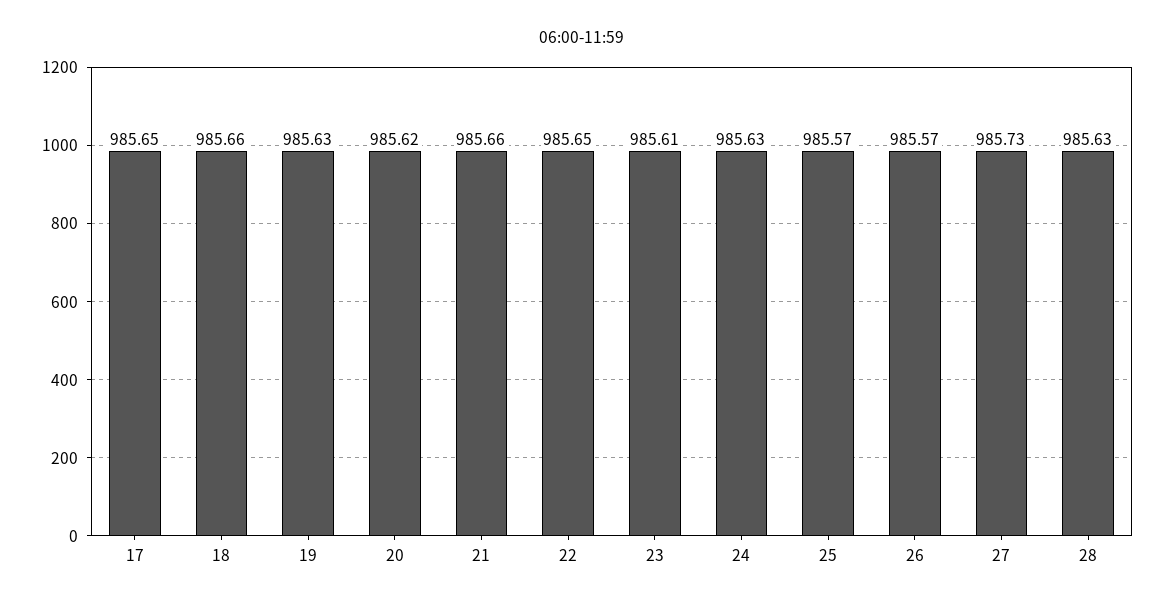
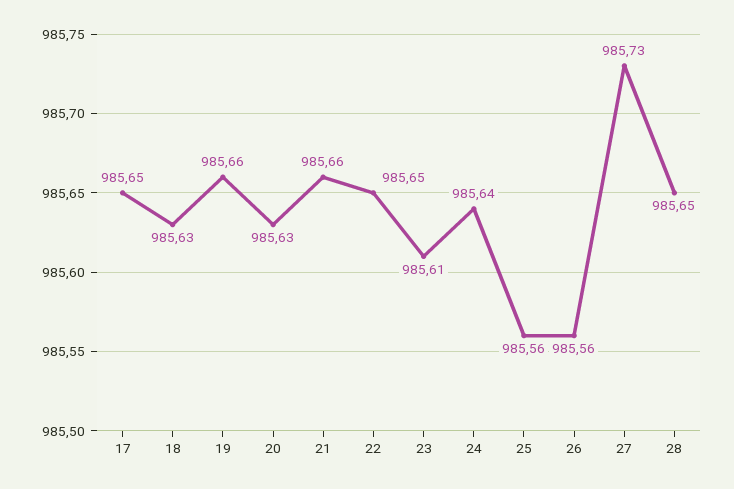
  {
    "17": 985.65,
-   "18": 985.66,
+   "18": 985.63,
-   "19": 985.63,
+   "19": 985.66,
-   "20": 985.62,
+   "20": 985.63,
    "21": 985.66,
    "22": 985.65,
    "23": 985.61,
-   "24": 985.63,
+   "24": 985.64,
-   "25": 985.57,
+   "25": 985.56,
-   "26": 985.57,
+   "26": 985.56,
    "27": 985.73,
-   "28": 985.63
+   "28": 985.65
  }

